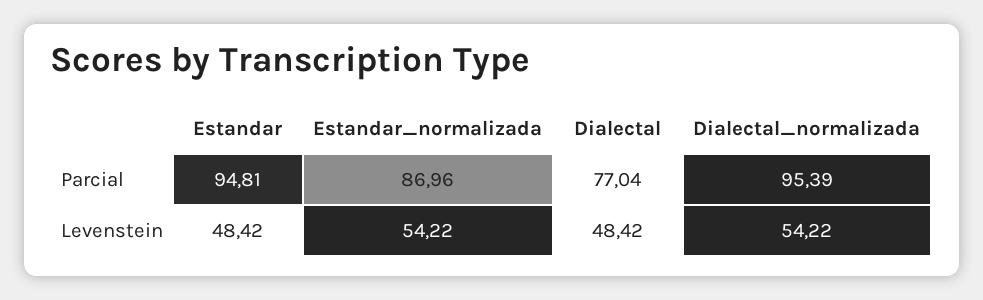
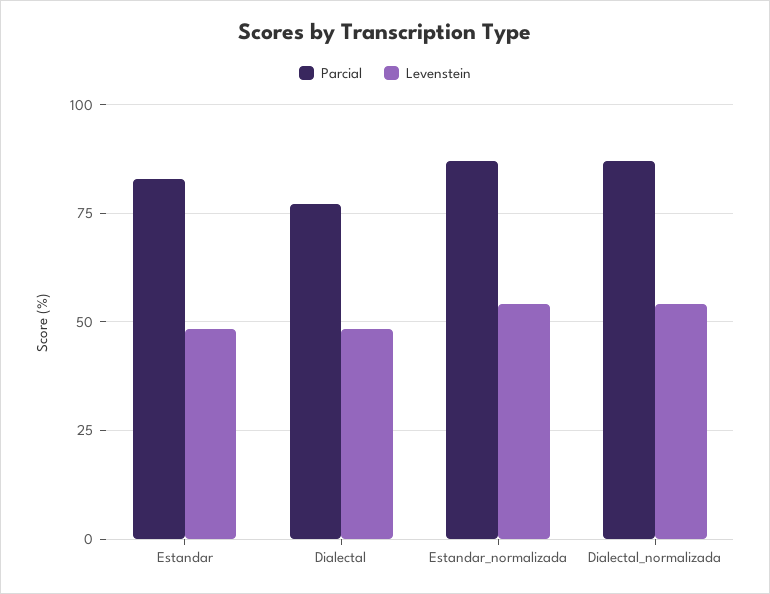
  {
    "Parcial": {
-     "Estandar": 94.81,
+     "Estandar": 82.5,
      "Estandar_normalizada": 86.96,
      "Dialectal": 77.04,
-     "Dialectal_normalizada": 95.39
+     "Dialectal_normalizada": 87.5
    },
    "Levenstein": {
      "Estandar": 48.42,
      "Estandar_normalizada": 54.22,
      "Dialectal": 48.42,
      "Dialectal_normalizada": 54.22
    }
  }

